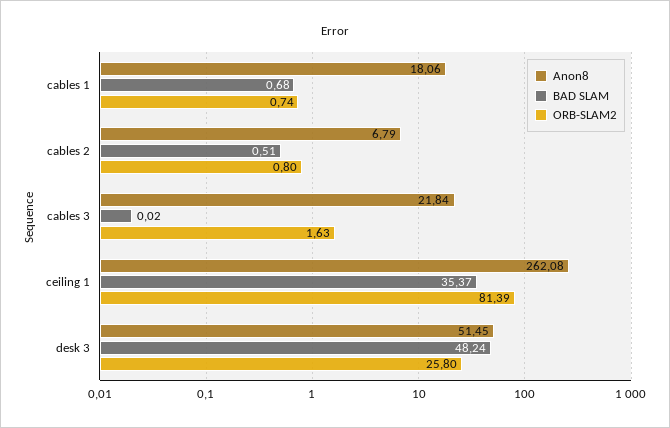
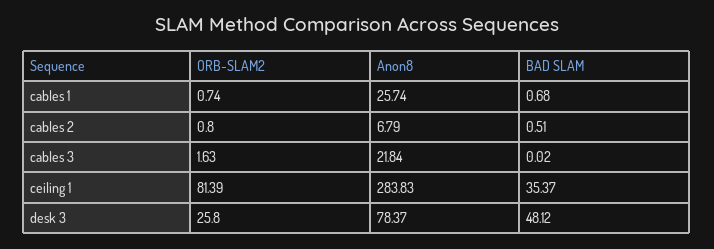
  {
    "Anon8": {
-     "cables 1": 18.06,
+     "cables 1": 25.74,
      "cables 2": 6.79,
      "cables 3": 21.84,
-     "ceiling 1": 262.08,
+     "ceiling 1": 283.83,
-     "desk 3": 51.45
+     "desk 3": 78.37
    },
    "BAD SLAM": {
      "cables 1": 0.68,
      "cables 2": 0.51,
      "cables 3": 0.02,
      "ceiling 1": 35.37,
-     "desk 3": 48.24
+     "desk 3": 48.12
    },
    "ORB-SLAM2": {
      "cables 1": 0.74,
      "cables 2": 0.8,
      "cables 3": 1.63,
      "ceiling 1": 81.39,
      "desk 3": 25.8
    }
  }

